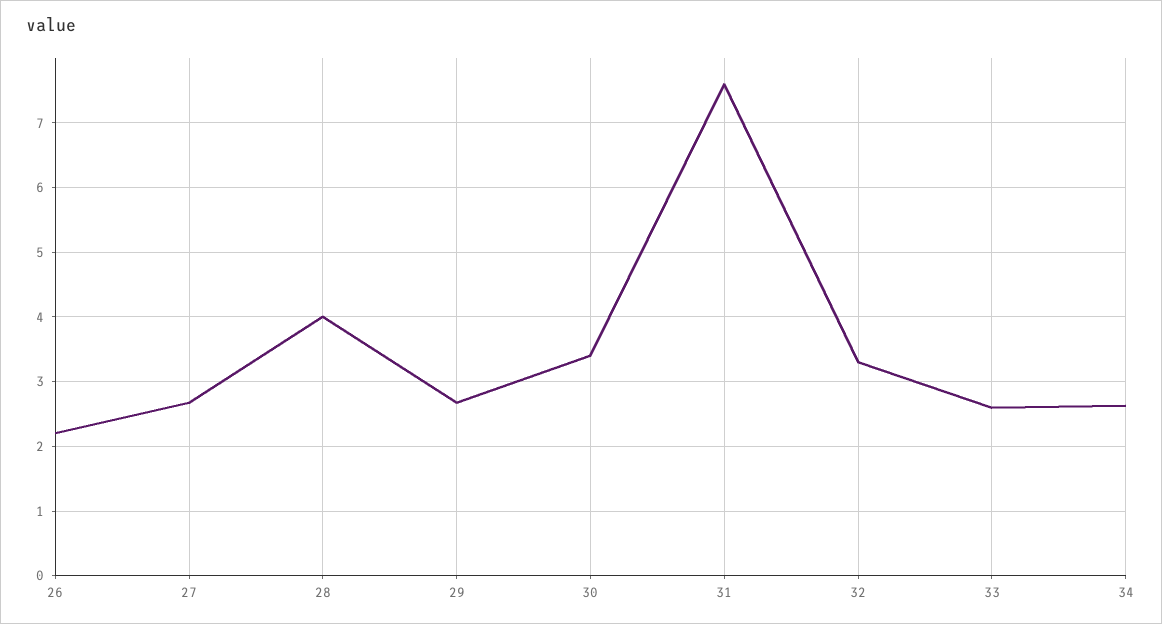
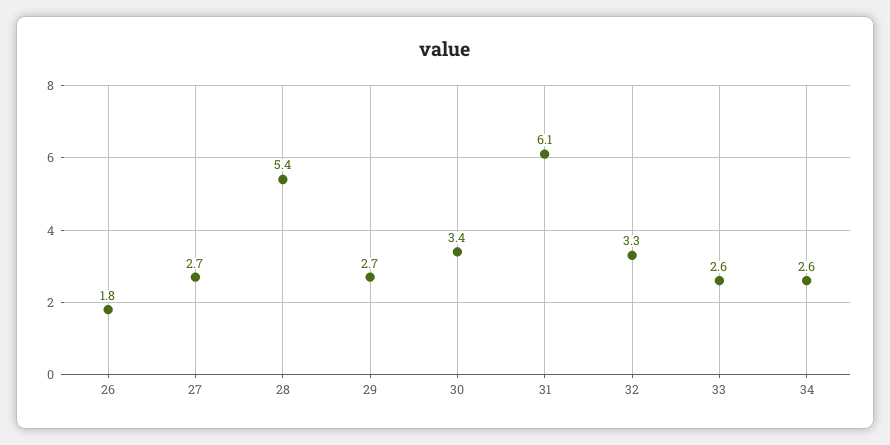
  {
-   "26": 2.2,
+   "26": 1.8,
    "27": 2.7,
-   "28": 4,
+   "28": 5.4,
    "29": 2.7,
    "30": 3.4,
-   "31": 7.6,
+   "31": 6.1,
    "32": 3.3,
    "33": 2.6,
    "34": 2.6
  }

